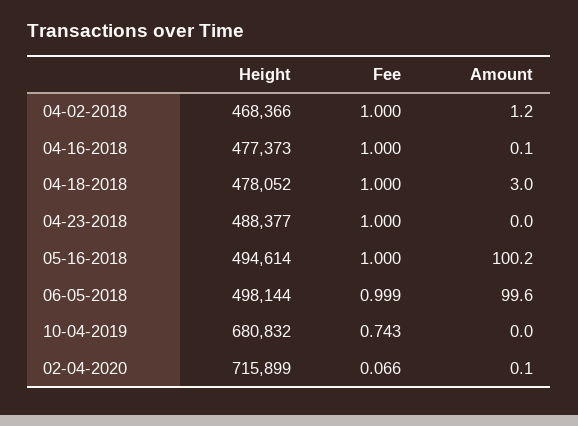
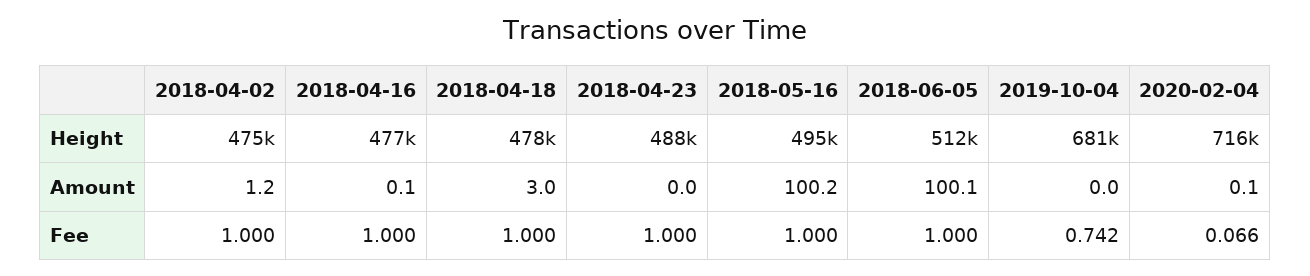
  {
    "Height": {
-     "04-02-2018": 468366,
+     "04-02-2018": 475000,
      "04-16-2018": 477373,
      "04-18-2018": 478052,
      "04-23-2018": 488377,
      "05-16-2018": 494614,
-     "06-05-2018": 498144,
+     "06-05-2018": 512000,
      "10-04-2019": 680832,
      "02-04-2020": 715899
    },
    "Fee": {
      "04-02-2018": 1,
      "04-16-2018": 1,
      "04-18-2018": 1,
      "04-23-2018": 1,
      "05-16-2018": 1,
-     "06-05-2018": 0.999,
+     "06-05-2018": 1,
-     "10-04-2019": 0.743,
+     "10-04-2019": 0.742,
      "02-04-2020": 0.066
    },
    "Amount": {
      "04-02-2018": 1.2,
      "04-16-2018": 0.1,
      "04-18-2018": 3,
      "04-23-2018": 0,
      "05-16-2018": 100.2,
-     "06-05-2018": 99.6,
+     "06-05-2018": 100.1,
      "10-04-2019": 0,
      "02-04-2020": 0.1
    }
  }

